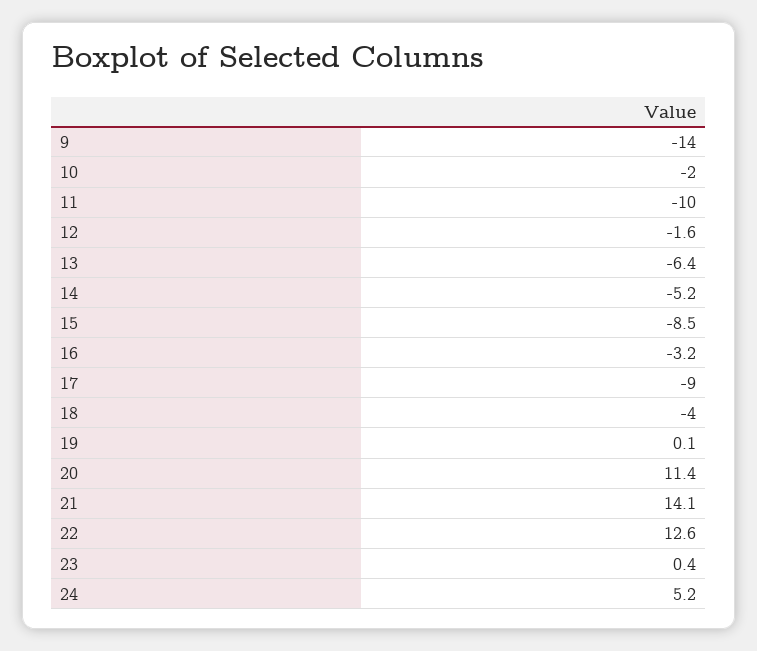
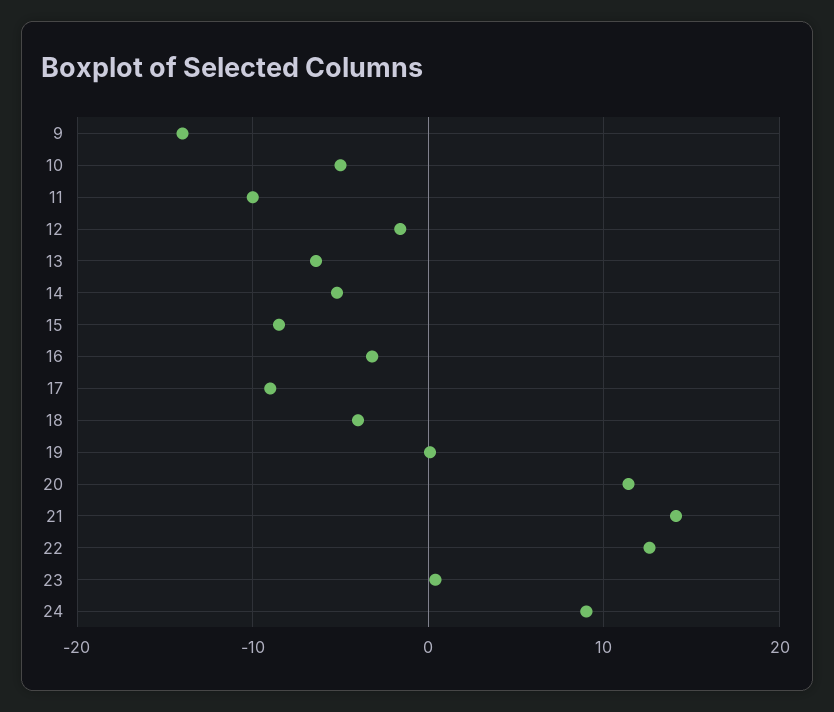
  {
    "9": -14,
-   "10": -2,
+   "10": -5,
    "11": -10,
    "12": -1.6,
    "13": -6.4,
    "14": -5.2,
    "15": -8.5,
    "16": -3.2,
    "17": -9,
    "18": -4,
    "19": 0.1,
    "20": 11.4,
    "21": 14.1,
    "22": 12.6,
    "23": 0.4,
-   "24": 5.2
+   "24": 9
  }

